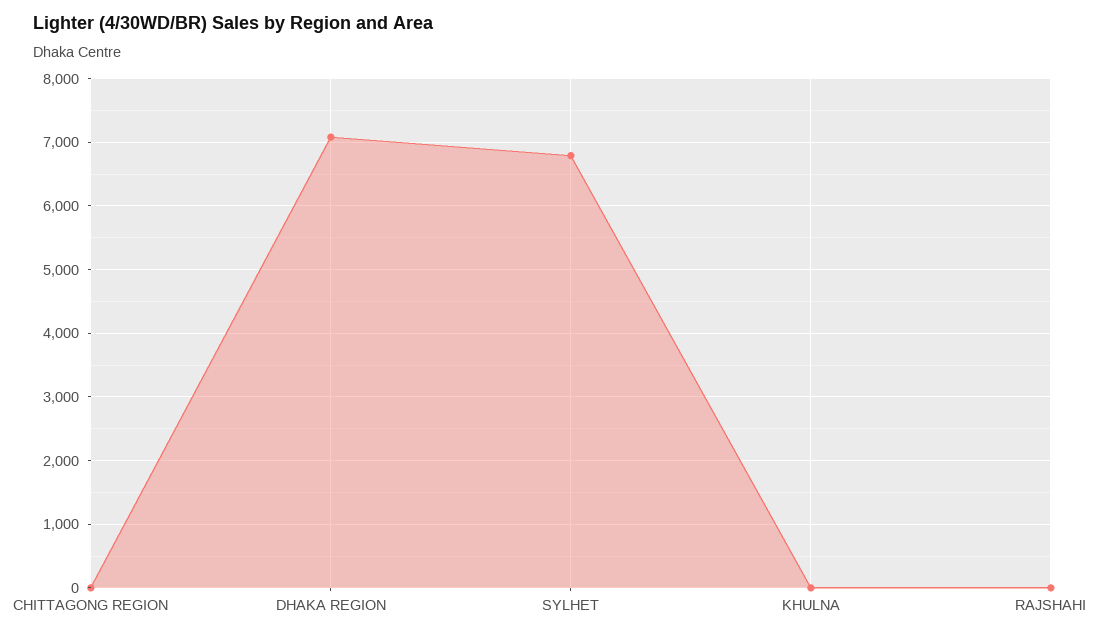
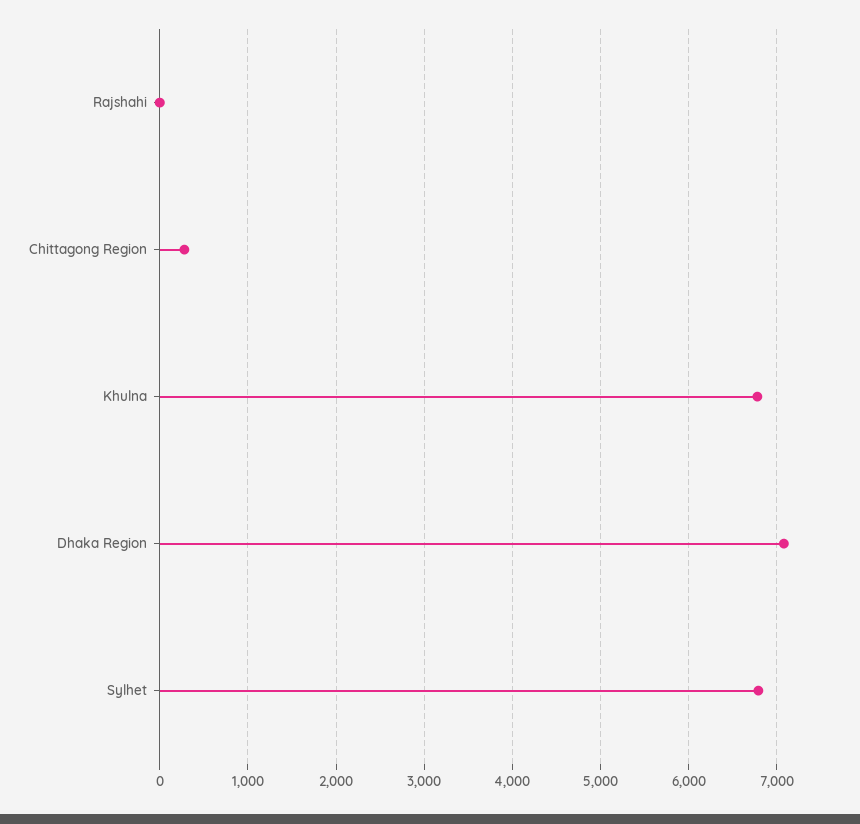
  {
-   "CHITTAGONG REGION": 0,
+   "CHITTAGONG REGION": 300,
    "DHAKA REGION": 7100,
    "SYLHET": 6800,
-   "KHULNA": 0,
+   "KHULNA": 6800,
    "RAJSHAHI": 0
  }

